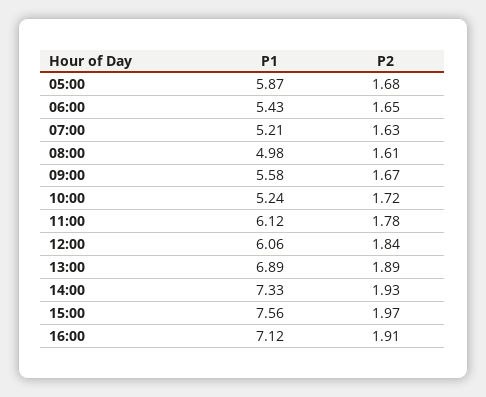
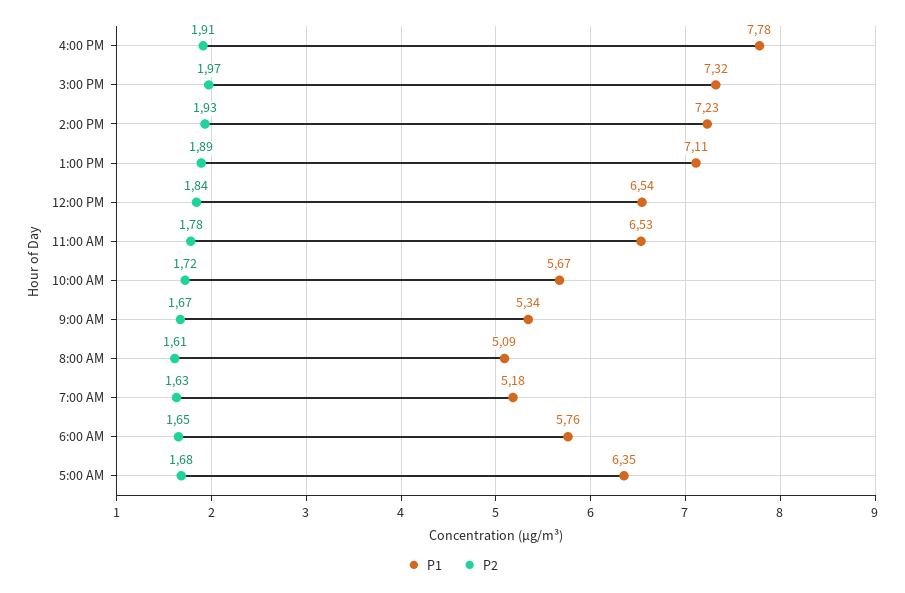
  {
    "P1": {
-     "05:00": 5.87,
+     "05:00": 6.35,
-     "06:00": 5.43,
+     "06:00": 5.76,
-     "07:00": 5.21,
+     "07:00": 5.18,
-     "08:00": 4.98,
+     "08:00": 5.09,
-     "09:00": 5.58,
+     "09:00": 5.34,
-     "10:00": 5.24,
+     "10:00": 5.67,
-     "11:00": 6.12,
+     "11:00": 6.53,
-     "12:00": 6.06,
+     "12:00": 6.54,
-     "13:00": 6.89,
+     "13:00": 7.11,
-     "14:00": 7.33,
+     "14:00": 7.23,
-     "15:00": 7.56,
+     "15:00": 7.32,
-     "16:00": 7.12
+     "16:00": 7.78
    },
    "P2": {
      "05:00": 1.68,
      "06:00": 1.65,
      "07:00": 1.63,
      "08:00": 1.61,
      "09:00": 1.67,
      "10:00": 1.72,
      "11:00": 1.78,
      "12:00": 1.84,
      "13:00": 1.89,
      "14:00": 1.93,
      "15:00": 1.97,
      "16:00": 1.91
    }
  }

